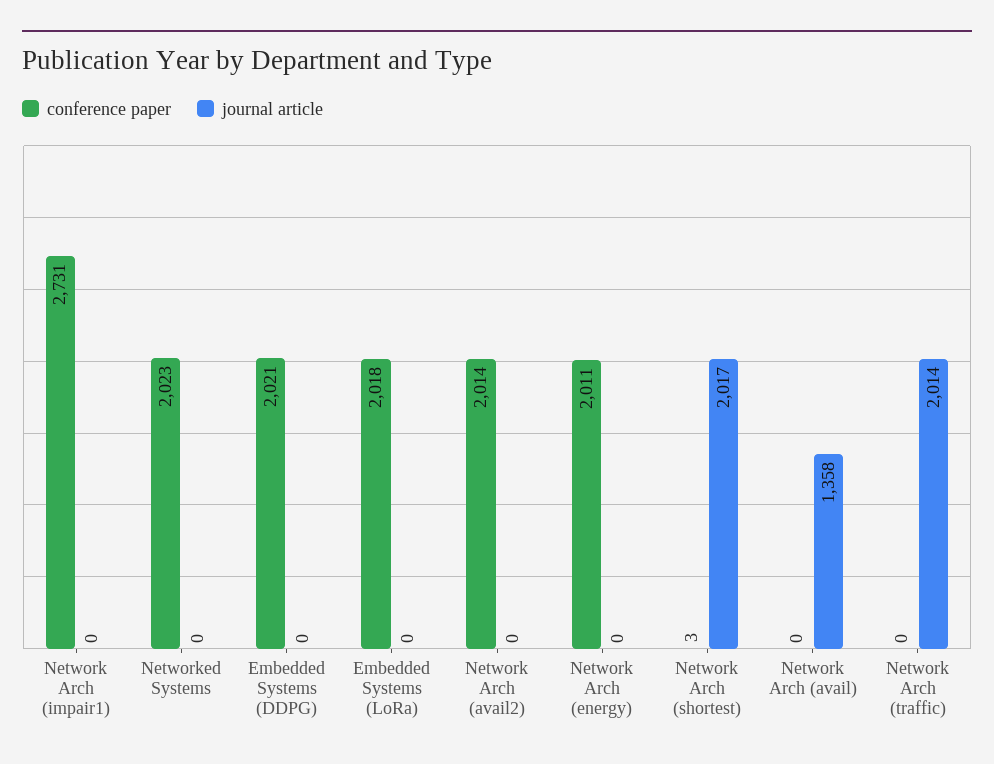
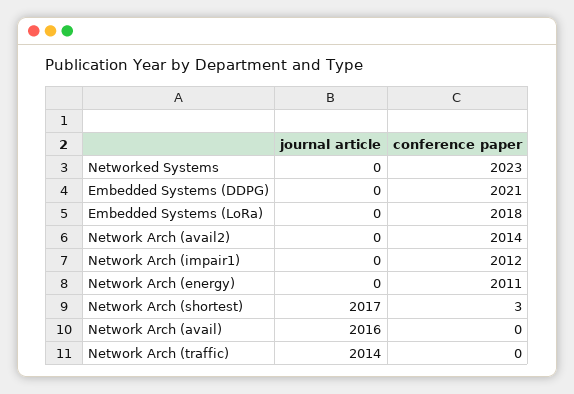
  {
    "conference paper": {
-     "Network Arch (impair1)": 2731,
+     "Network Arch (impair1)": 2012,
      "Networked Systems": 2023,
      "Embedded Systems (DDPG)": 2021,
      "Embedded Systems (LoRa)": 2018,
      "Network Arch (avail2)": 2014,
      "Network Arch (energy)": 2011,
      "Network Arch (shortest)": 3,
      "Network Arch (avail)": 0,
      "Network Arch (traffic)": 0
    },
    "journal article": {
      "Network Arch (impair1)": 0,
      "Networked Systems": 0,
      "Embedded Systems (DDPG)": 0,
      "Embedded Systems (LoRa)": 0,
      "Network Arch (avail2)": 0,
      "Network Arch (energy)": 0,
      "Network Arch (shortest)": 2017,
-     "Network Arch (avail)": 1358,
+     "Network Arch (avail)": 2016,
      "Network Arch (traffic)": 2014
    }
  }

